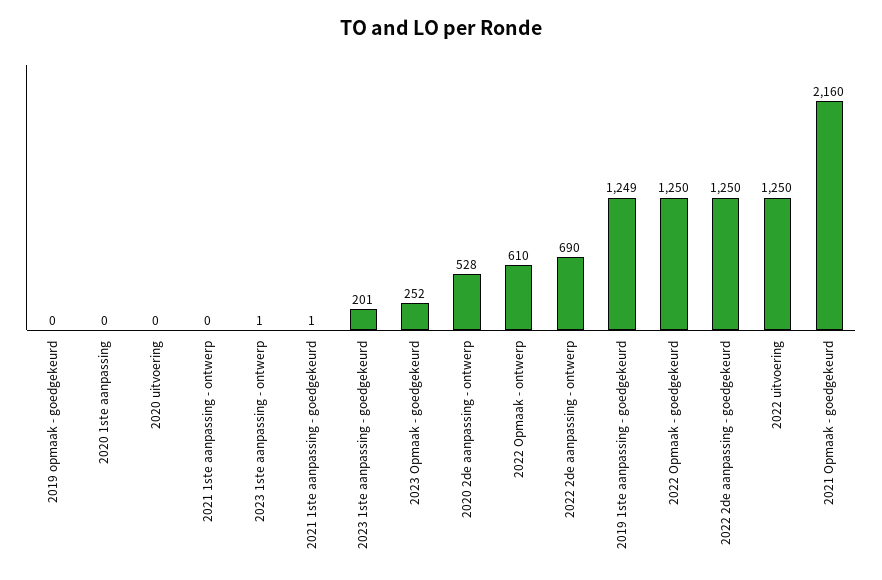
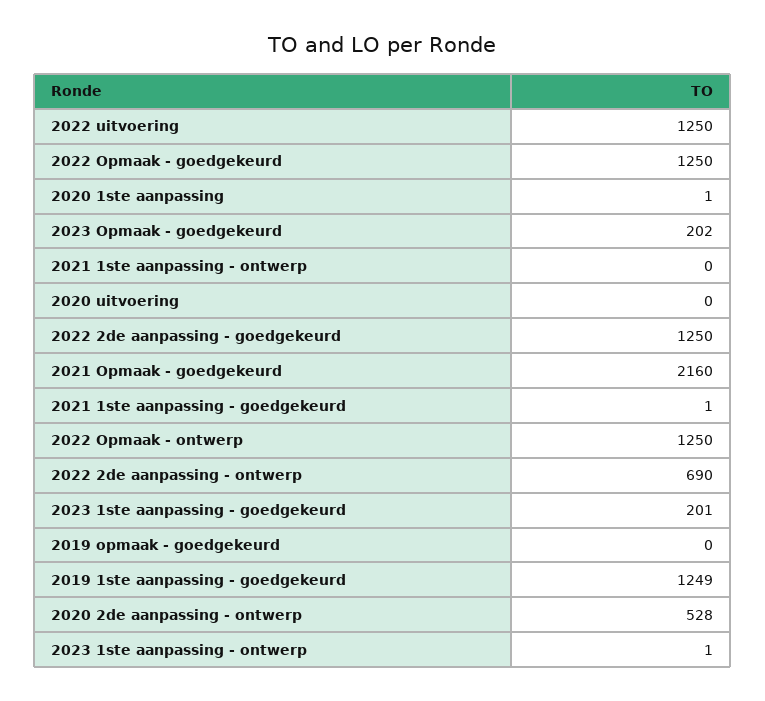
  {
    "2019 opmaak - goedgekeurd": 0,
-   "2020 1ste aanpassing": 0,
+   "2020 1ste aanpassing": 1,
    "2020 uitvoering": 0,
    "2021 1ste aanpassing - ontwerp": 0,
    "2023 1ste aanpassing - ontwerp": 1,
    "2021 1ste aanpassing - goedgekeurd": 1,
    "2023 1ste aanpassing - goedgekeurd": 201,
-   "2023 Opmaak - goedgekeurd": 252,
+   "2023 Opmaak - goedgekeurd": 202,
    "2020 2de aanpassing - ontwerp": 528,
-   "2022 Opmaak - ontwerp": 610,
+   "2022 Opmaak - ontwerp": 1250,
    "2022 2de aanpassing - ontwerp": 690,
    "2019 1ste aanpassing - goedgekeurd": 1249,
    "2022 Opmaak - goedgekeurd": 1250,
    "2022 2de aanpassing - goedgekeurd": 1250,
    "2022 uitvoering": 1250,
    "2021 Opmaak - goedgekeurd": 2160
  }

